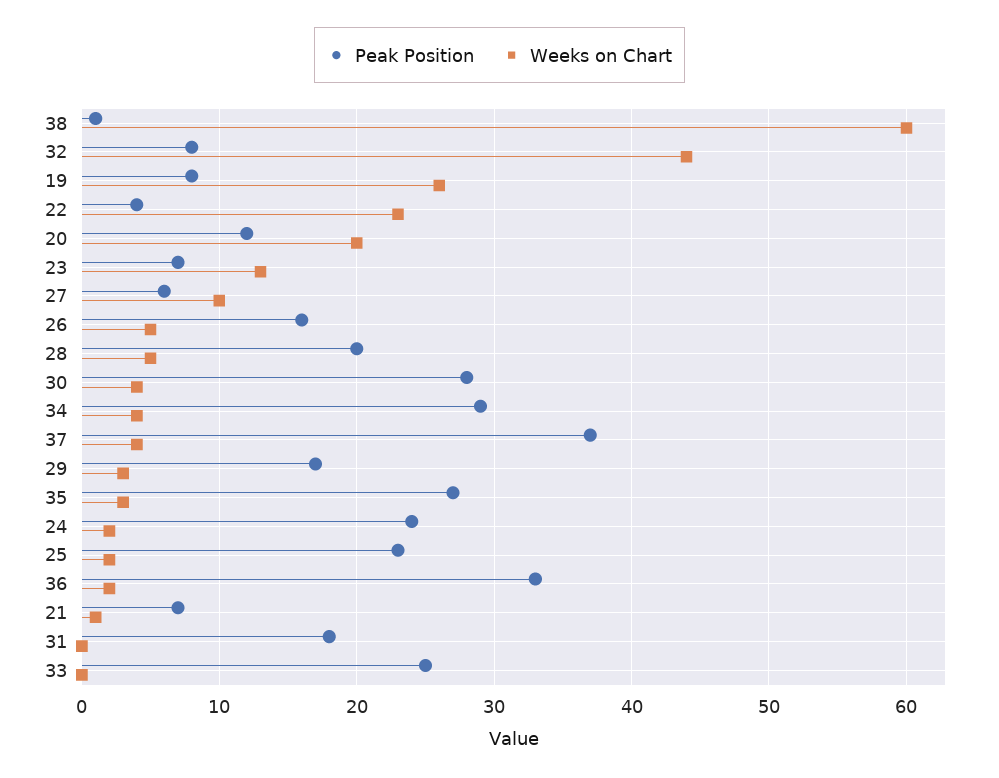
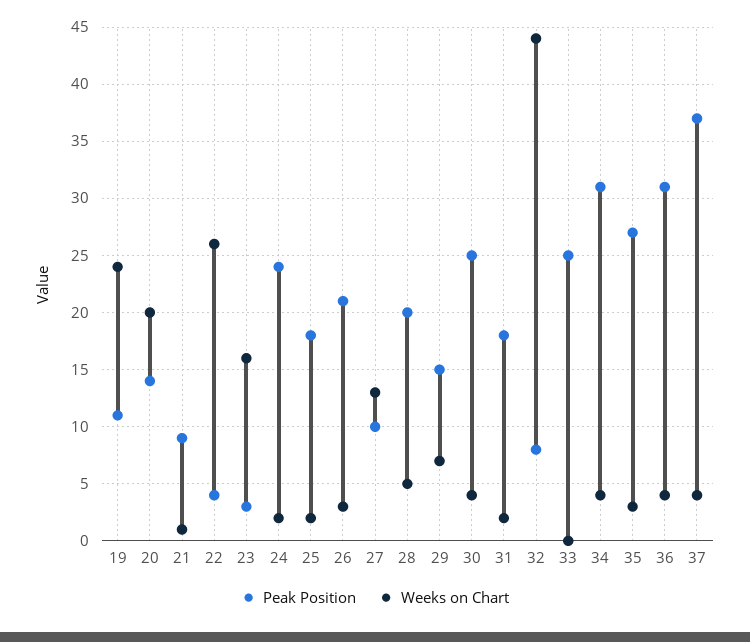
  {
    "Peak Position": {
-     "38": 1,
      "32": 8,
-     "19": 8,
+     "19": 11,
      "22": 4,
-     "20": 12,
+     "20": 14,
-     "23": 7,
+     "23": 3,
-     "27": 6,
+     "27": 10,
-     "26": 16,
+     "26": 21,
      "28": 20,
-     "30": 28,
+     "30": 25,
-     "34": 29,
+     "34": 31,
      "37": 37,
-     "29": 17,
+     "29": 15,
      "35": 27,
      "24": 24,
-     "25": 23,
+     "25": 18,
-     "36": 33,
+     "36": 31,
-     "21": 7,
+     "21": 9,
      "31": 18,
      "33": 25
    },
    "Weeks on Chart": {
-     "38": 60,
      "32": 44,
-     "19": 26,
+     "19": 24,
-     "22": 23,
+     "22": 26,
      "20": 20,
-     "23": 13,
+     "23": 16,
-     "27": 10,
+     "27": 13,
-     "26": 5,
+     "26": 3,
      "28": 5,
      "30": 4,
      "34": 4,
      "37": 4,
-     "29": 3,
+     "29": 7,
      "35": 3,
      "24": 2,
      "25": 2,
-     "36": 2,
+     "36": 4,
      "21": 1,
-     "31": 0,
+     "31": 2,
      "33": 0
    }
  }

